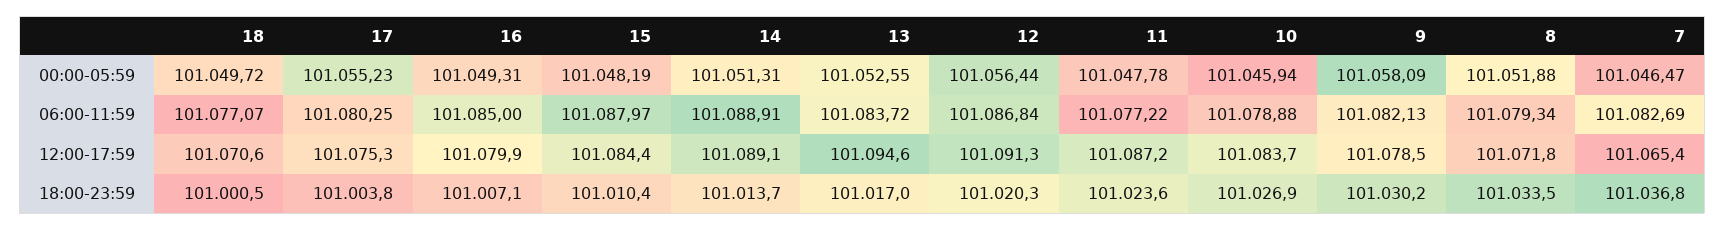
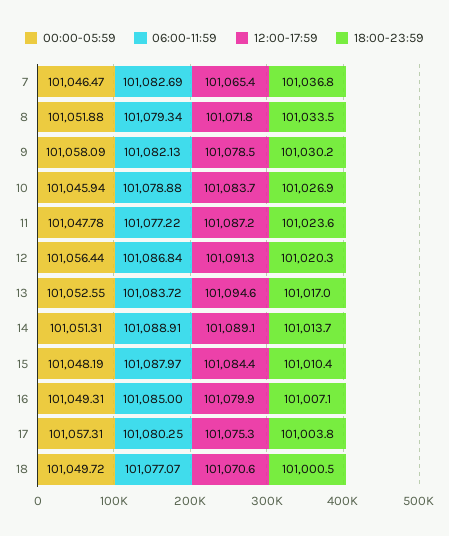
  {
    "00:00-05:59": {
      "18": 101049.72,
-     "17": 101055.23,
+     "17": 101057.31,
      "16": 101049.31,
      "15": 101048.19,
      "14": 101051.31,
      "13": 101052.55,
      "12": 101056.44,
      "11": 101047.78,
      "10": 101045.94,
      "9": 101058.09,
      "8": 101051.88,
      "7": 101046.47
    },
    "06:00-11:59": {
      "18": 101077.07,
      "17": 101080.25,
      "16": 101085,
      "15": 101087.97,
      "14": 101088.91,
      "13": 101083.72,
      "12": 101086.84,
      "11": 101077.22,
      "10": 101078.88,
      "9": 101082.13,
      "8": 101079.34,
      "7": 101082.69
    },
    "12:00-17:59": {
      "18": 101070.6,
      "17": 101075.3,
      "16": 101079.9,
      "15": 101084.4,
      "14": 101089.1,
      "13": 101094.6,
      "12": 101091.3,
      "11": 101087.2,
      "10": 101083.7,
      "9": 101078.5,
      "8": 101071.8,
      "7": 101065.4
    },
    "18:00-23:59": {
      "18": 101000.5,
      "17": 101003.8,
      "16": 101007.1,
      "15": 101010.4,
      "14": 101013.7,
      "13": 101017,
      "12": 101020.3,
      "11": 101023.6,
      "10": 101026.9,
      "9": 101030.2,
      "8": 101033.5,
      "7": 101036.8
    }
  }

